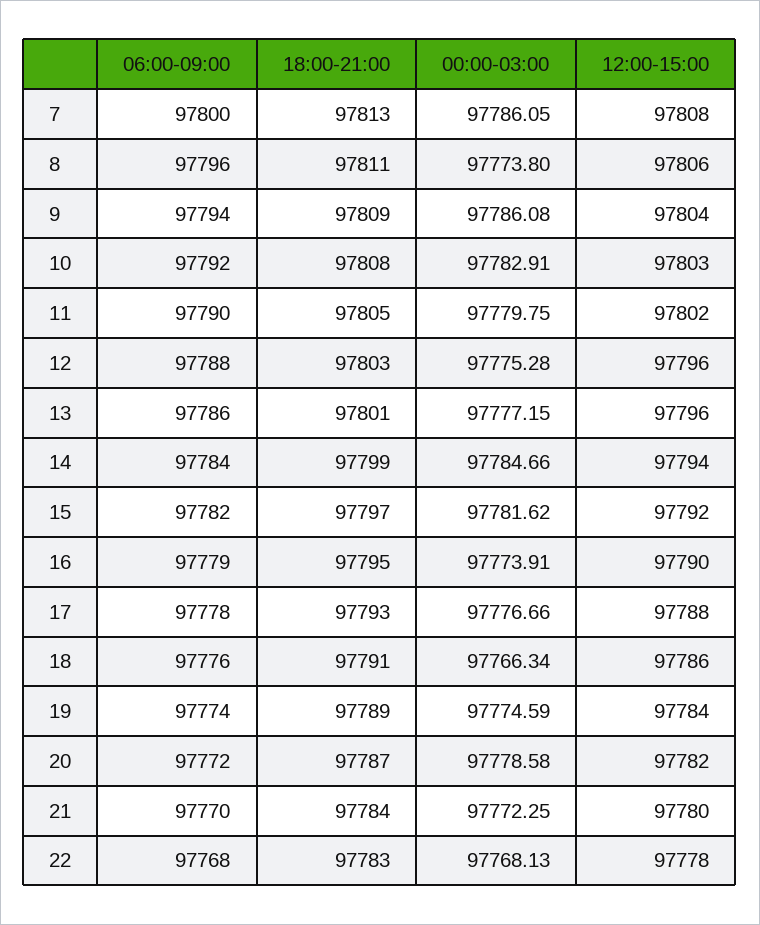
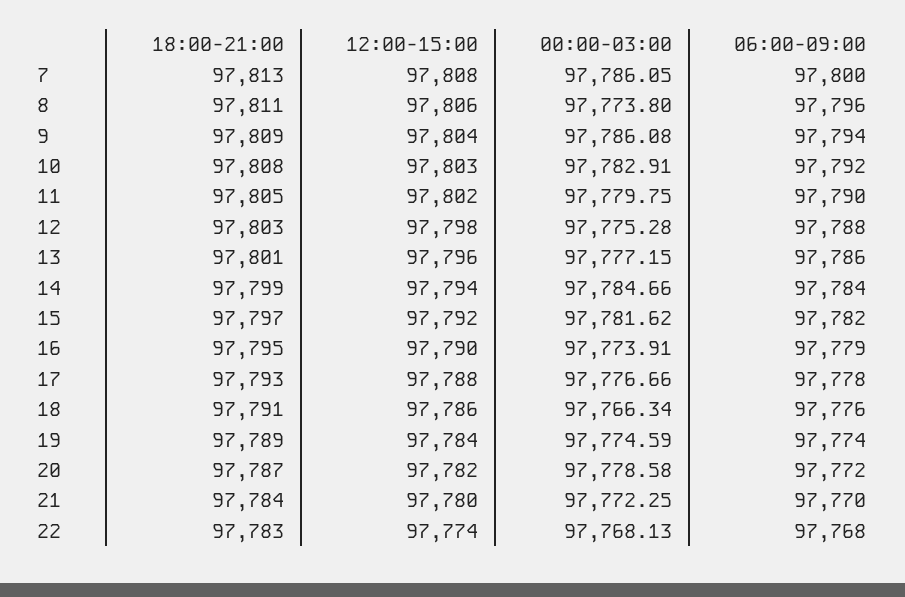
  {
    "06:00-09:00": {
      "7": 97800,
      "8": 97796,
      "9": 97794,
      "10": 97792,
      "11": 97790,
      "12": 97788,
      "13": 97786,
      "14": 97784,
      "15": 97782,
      "16": 97779,
      "17": 97778,
      "18": 97776,
      "19": 97774,
      "20": 97772,
      "21": 97770,
      "22": 97768
    },
    "18:00-21:00": {
      "7": 97813,
      "8": 97811,
      "9": 97809,
      "10": 97808,
      "11": 97805,
      "12": 97803,
      "13": 97801,
      "14": 97799,
      "15": 97797,
      "16": 97795,
      "17": 97793,
      "18": 97791,
      "19": 97789,
      "20": 97787,
      "21": 97784,
      "22": 97783
    },
    "00:00-03:00": {
      "7": 97786.05,
      "8": 97773.8,
      "9": 97786.08,
      "10": 97782.91,
      "11": 97779.75,
      "12": 97775.28,
      "13": 97777.15,
      "14": 97784.66,
      "15": 97781.62,
      "16": 97773.91,
      "17": 97776.66,
      "18": 97766.34,
      "19": 97774.59,
      "20": 97778.58,
      "21": 97772.25,
      "22": 97768.13
    },
    "12:00-15:00": {
      "7": 97808,
      "8": 97806,
      "9": 97804,
      "10": 97803,
      "11": 97802,
-     "12": 97796,
+     "12": 97798,
      "13": 97796,
      "14": 97794,
      "15": 97792,
      "16": 97790,
      "17": 97788,
      "18": 97786,
      "19": 97784,
      "20": 97782,
      "21": 97780,
-     "22": 97778
+     "22": 97774
    }
  }

